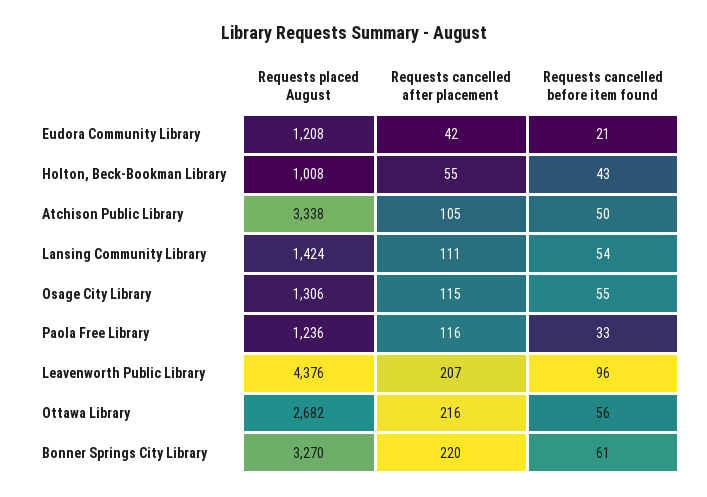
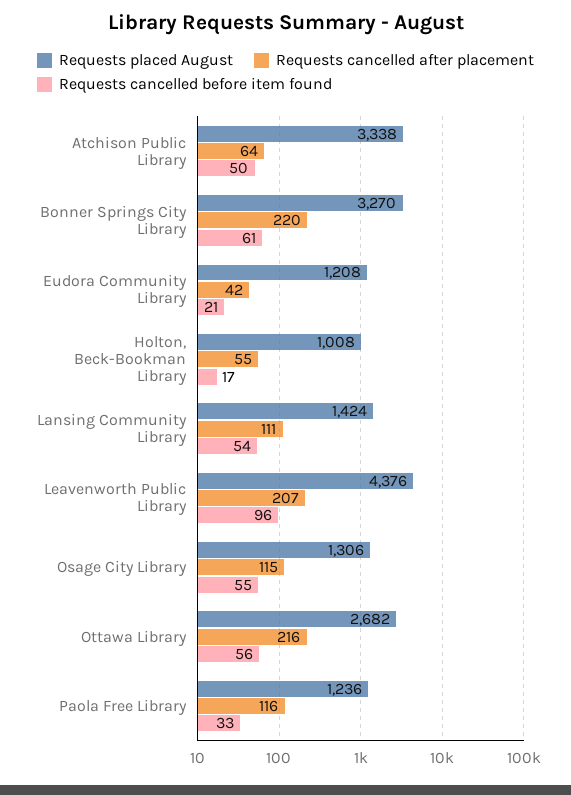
  {
    "Requests placed August": {
      "Eudora Community Library": 1208,
      "Holton, Beck-Bookman Library": 1008,
      "Atchison Public Library": 3338,
      "Lansing Community Library": 1424,
      "Osage City Library": 1306,
      "Paola Free Library": 1236,
      "Leavenworth Public Library": 4376,
      "Ottawa Library": 2682,
      "Bonner Springs City Library": 3270
    },
    "Requests cancelled after placement": {
      "Eudora Community Library": 42,
      "Holton, Beck-Bookman Library": 55,
-     "Atchison Public Library": 105,
+     "Atchison Public Library": 64,
      "Lansing Community Library": 111,
      "Osage City Library": 115,
      "Paola Free Library": 116,
      "Leavenworth Public Library": 207,
      "Ottawa Library": 216,
      "Bonner Springs City Library": 220
    },
    "Requests cancelled before item found": {
      "Eudora Community Library": 21,
-     "Holton, Beck-Bookman Library": 43,
+     "Holton, Beck-Bookman Library": 17,
      "Atchison Public Library": 50,
      "Lansing Community Library": 54,
      "Osage City Library": 55,
      "Paola Free Library": 33,
      "Leavenworth Public Library": 96,
      "Ottawa Library": 56,
      "Bonner Springs City Library": 61
    }
  }

